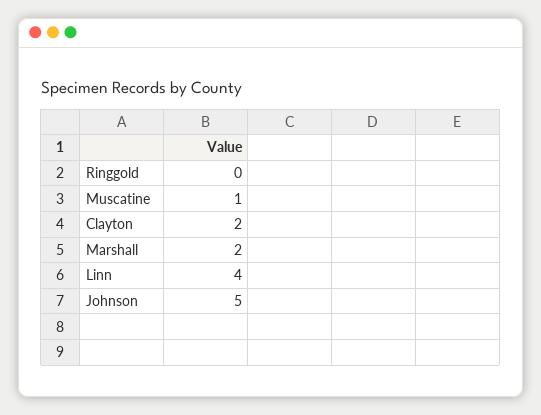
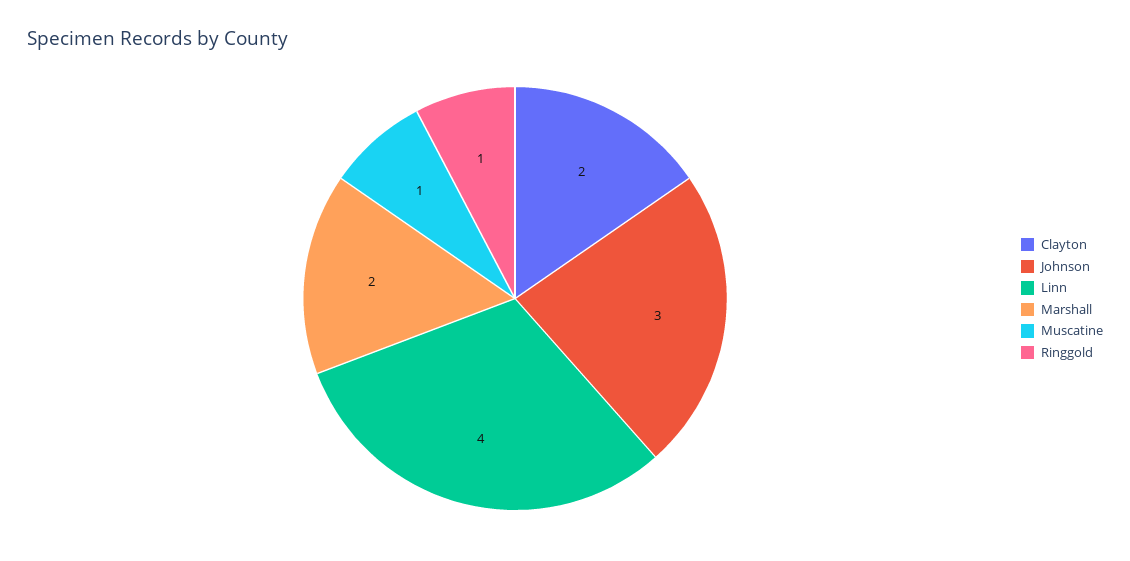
  {
-   "Ringgold": 0,
+   "Ringgold": 1,
    "Muscatine": 1,
    "Clayton": 2,
    "Marshall": 2,
    "Linn": 4,
-   "Johnson": 5
+   "Johnson": 3
  }

